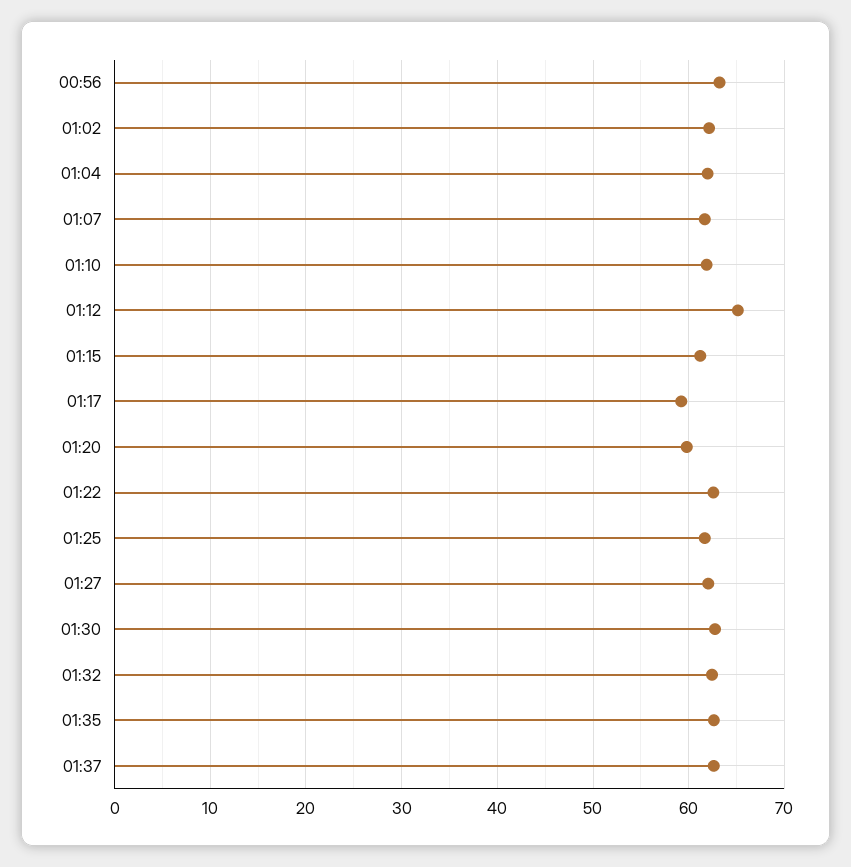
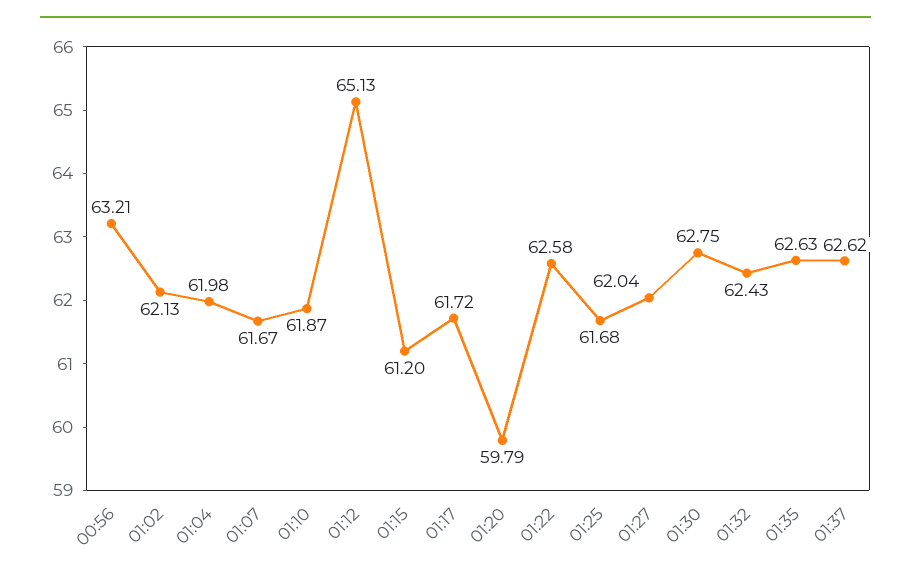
  {
    "00:56": 63.21,
    "01:02": 62.13,
    "01:04": 61.98,
    "01:07": 61.67,
    "01:10": 61.87,
    "01:12": 65.13,
    "01:15": 61.2,
-   "01:17": 59,
+   "01:17": 61.72,
    "01:20": 59.79,
    "01:22": 62.58,
    "01:25": 61.68,
    "01:27": 62.04,
    "01:30": 62.75,
    "01:32": 62.43,
    "01:35": 62.63,
    "01:37": 62.62
  }

